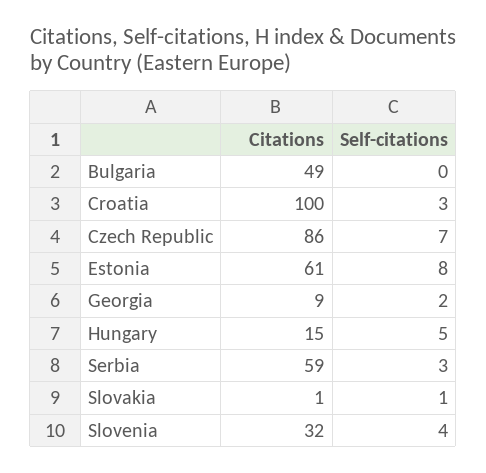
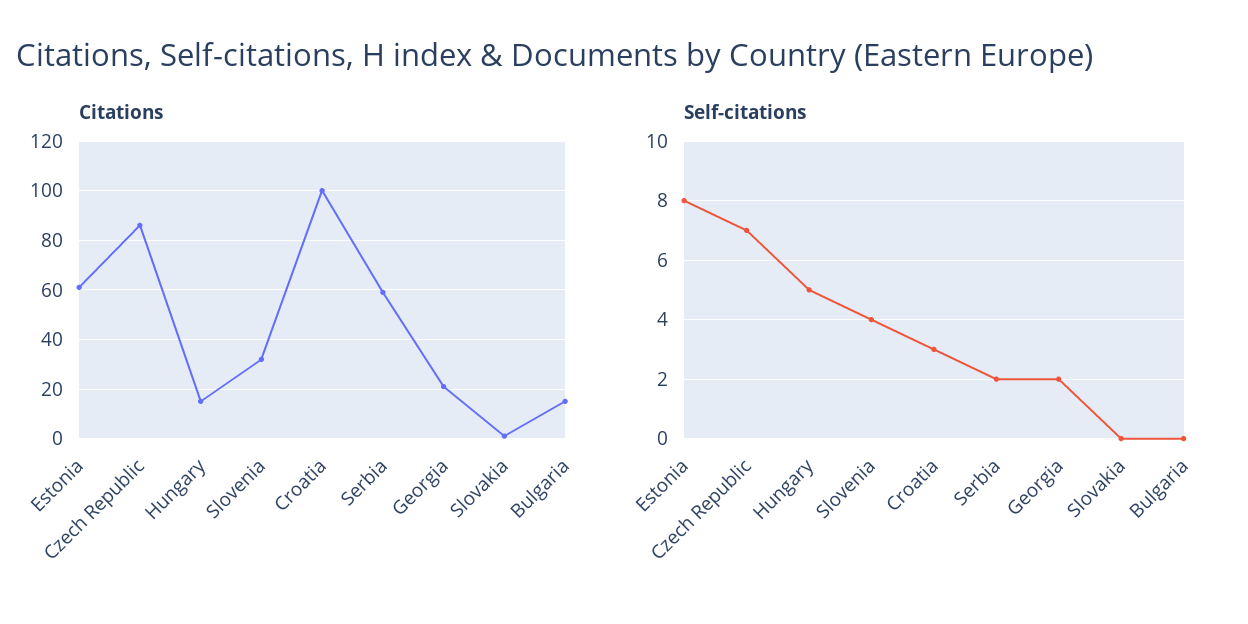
  {
    "Citations": {
-     "Bulgaria": 49,
+     "Bulgaria": 15,
      "Croatia": 100,
      "Czech Republic": 86,
      "Estonia": 61,
-     "Georgia": 9,
+     "Georgia": 20,
      "Hungary": 15,
      "Serbia": 59,
      "Slovakia": 1,
      "Slovenia": 32
    },
    "Self-citations": {
      "Bulgaria": 0,
      "Croatia": 3,
      "Czech Republic": 7,
      "Estonia": 8,
      "Georgia": 2,
      "Hungary": 5,
-     "Serbia": 3,
+     "Serbia": 2,
-     "Slovakia": 1,
+     "Slovakia": 0,
      "Slovenia": 4
    }
  }

